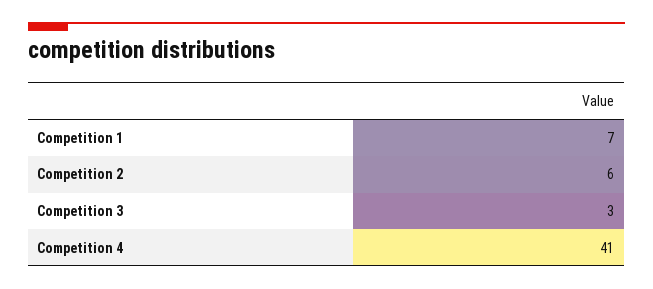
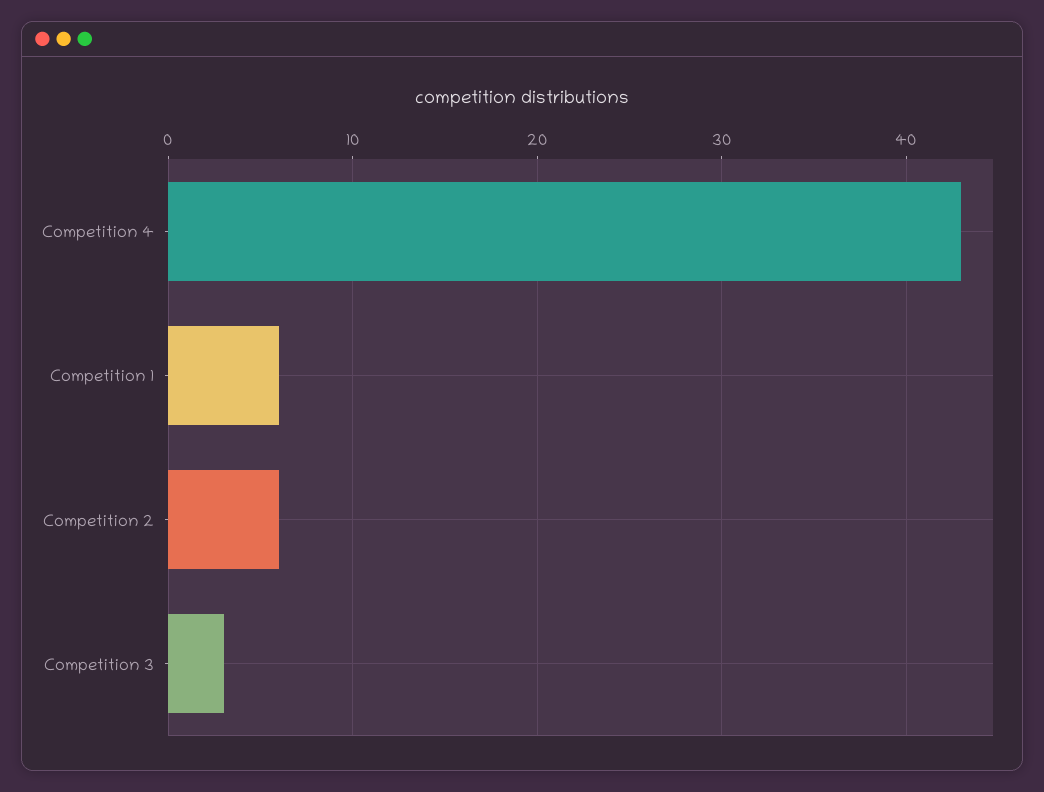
  {
-   "Competition 1": 7,
+   "Competition 1": 6,
    "Competition 2": 6,
    "Competition 3": 3,
-   "Competition 4": 41
+   "Competition 4": 43
  }

